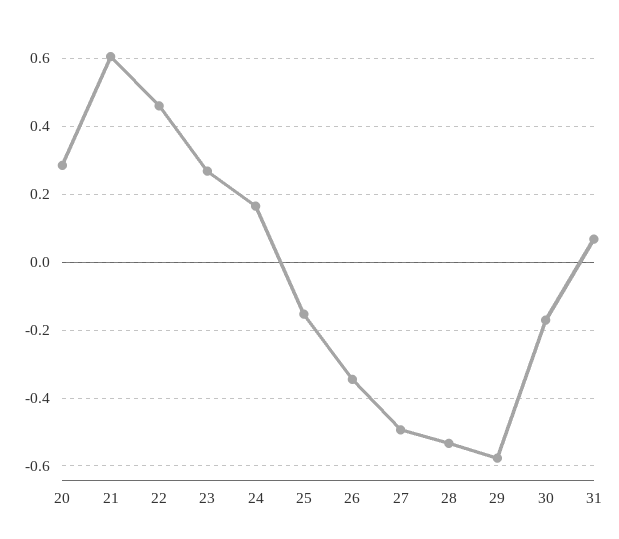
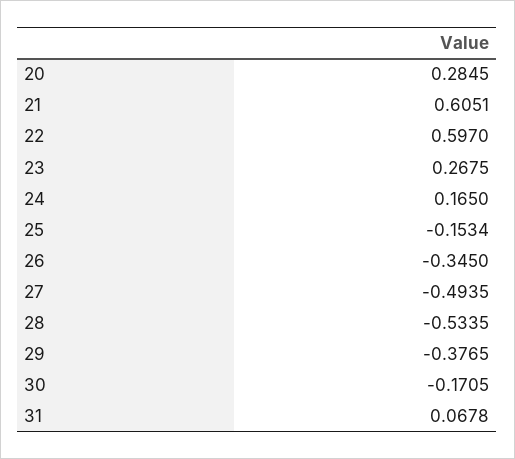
  {
    "20": 0.2845,
    "21": 0.6051,
-   "22": 0.46,
+   "22": 0.597,
    "23": 0.2675,
    "24": 0.165,
    "25": -0.1534,
    "26": -0.345,
    "27": -0.4935,
    "28": -0.5335,
-   "29": -0.58,
+   "29": -0.3765,
    "30": -0.1705,
    "31": 0.0678
  }

